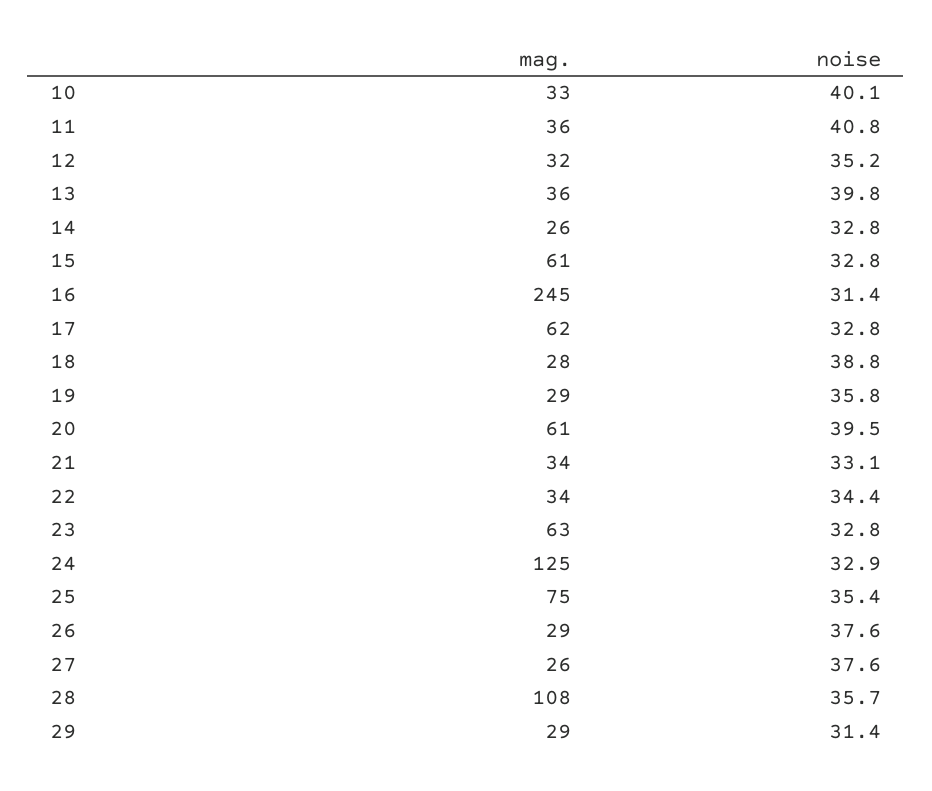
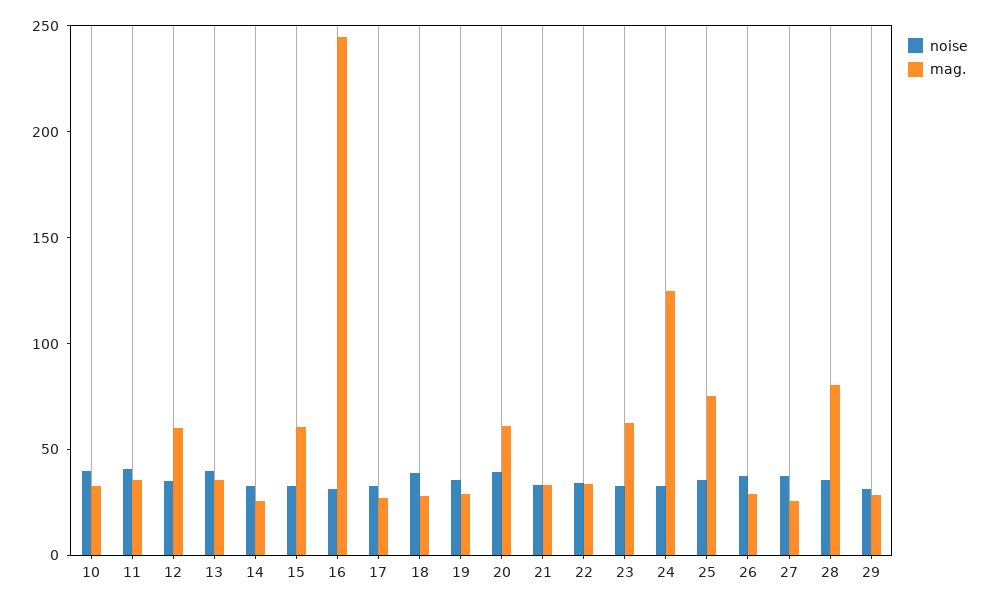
  {
    "mag.": {
      "10": 33,
      "11": 36,
-     "12": 32,
+     "12": 60,
      "13": 36,
      "14": 26,
      "15": 61,
      "16": 245,
-     "17": 62,
+     "17": 30,
      "18": 28,
      "19": 29,
      "20": 61,
      "21": 34,
      "22": 34,
      "23": 63,
      "24": 125,
      "25": 75,
      "26": 29,
      "27": 26,
-     "28": 108,
+     "28": 80,
      "29": 29
    },
    "noise": {
      "10": 40.1,
      "11": 40.8,
      "12": 35.2,
      "13": 39.8,
      "14": 32.8,
      "15": 32.8,
      "16": 31.4,
      "17": 32.8,
      "18": 38.8,
      "19": 35.8,
      "20": 39.5,
      "21": 33.1,
      "22": 34.4,
      "23": 32.8,
      "24": 32.9,
      "25": 35.4,
      "26": 37.6,
      "27": 37.6,
      "28": 35.7,
      "29": 31.4
    }
  }

